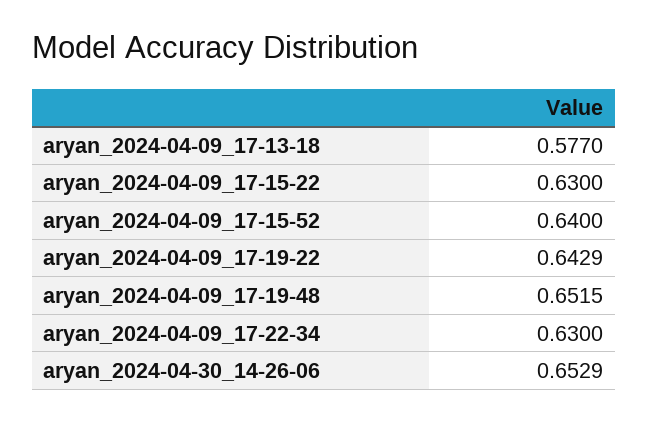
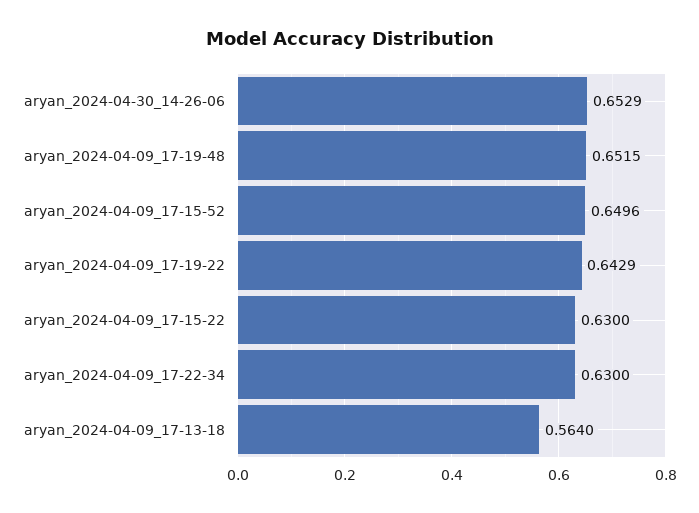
  {
-   "aryan_2024-04-09_17-13-18": 0.577,
+   "aryan_2024-04-09_17-13-18": 0.564,
    "aryan_2024-04-09_17-15-22": 0.63,
-   "aryan_2024-04-09_17-15-52": 0.64,
+   "aryan_2024-04-09_17-15-52": 0.6496,
    "aryan_2024-04-09_17-19-22": 0.6429,
    "aryan_2024-04-09_17-19-48": 0.6515,
    "aryan_2024-04-09_17-22-34": 0.63,
    "aryan_2024-04-30_14-26-06": 0.6529
  }

